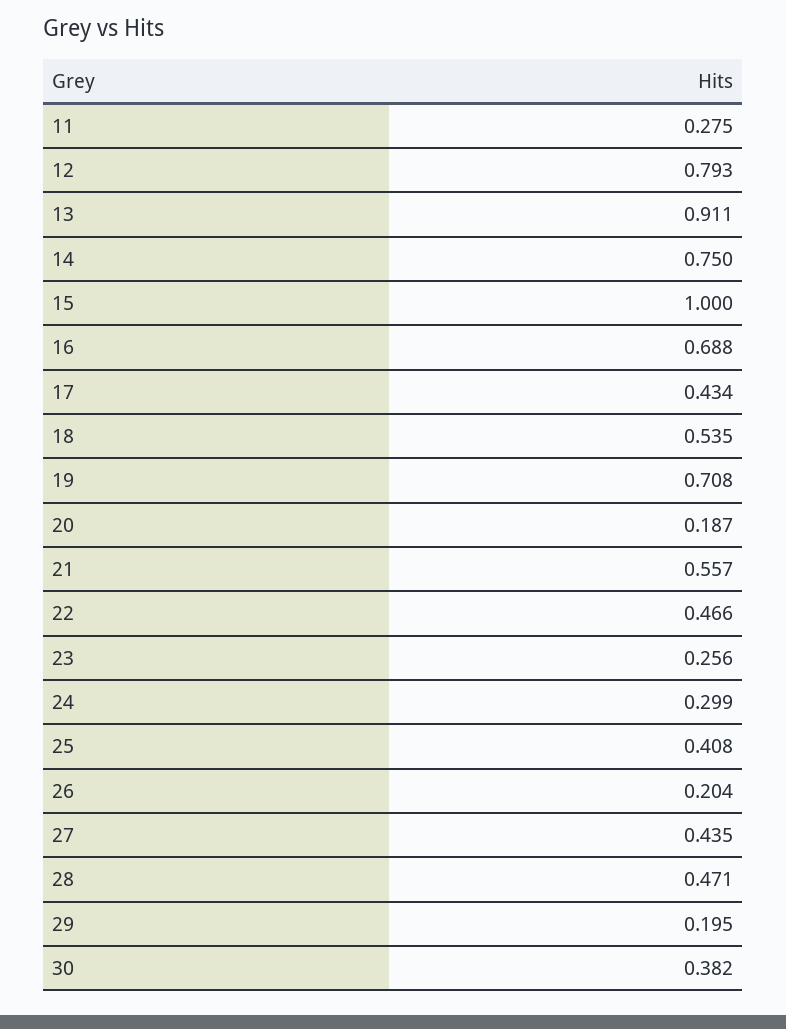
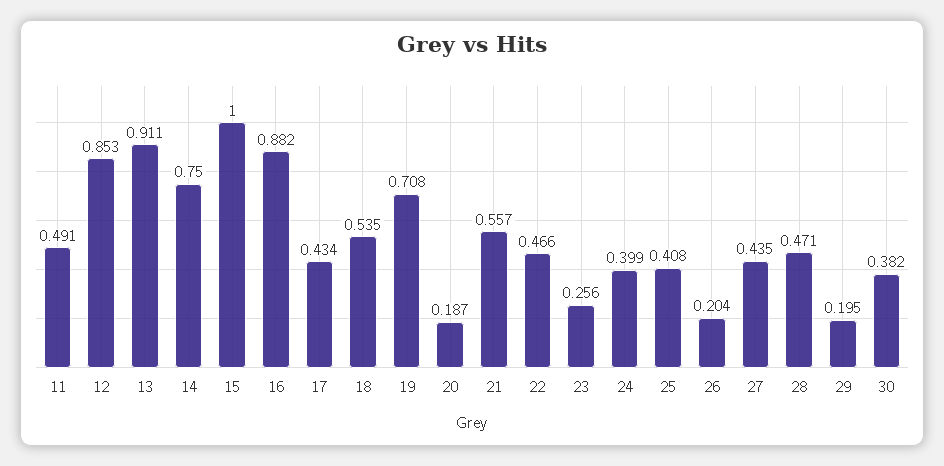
  {
-   "11": 0.275,
+   "11": 0.491,
-   "12": 0.793,
+   "12": 0.853,
    "13": 0.911,
    "14": 0.75,
    "15": 1,
-   "16": 0.688,
+   "16": 0.882,
    "17": 0.434,
    "18": 0.535,
    "19": 0.708,
    "20": 0.187,
    "21": 0.557,
    "22": 0.466,
    "23": 0.256,
-   "24": 0.299,
+   "24": 0.399,
    "25": 0.408,
    "26": 0.204,
    "27": 0.435,
    "28": 0.471,
    "29": 0.195,
    "30": 0.382
  }

